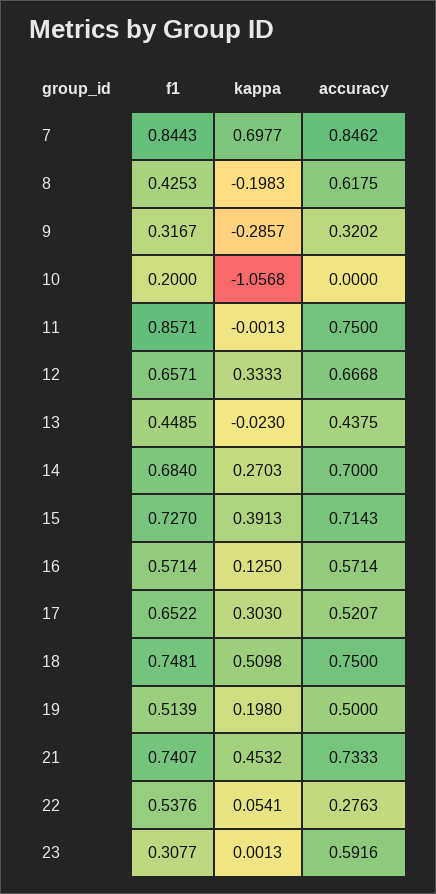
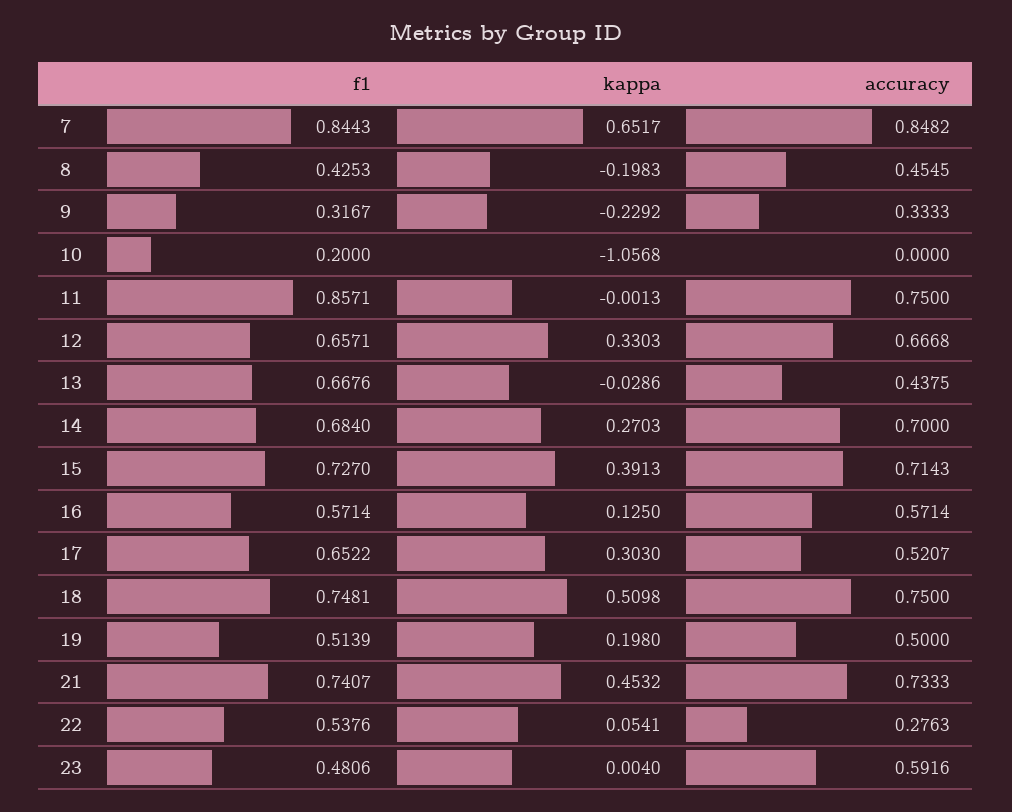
  {
    "f1": {
      "7": 0.8443,
      "8": 0.4253,
      "9": 0.3167,
      "10": 0.2,
      "11": 0.8571,
      "12": 0.6571,
-     "13": 0.4485,
+     "13": 0.6676,
      "14": 0.684,
      "15": 0.727,
      "16": 0.5714,
      "17": 0.6522,
      "18": 0.7481,
      "19": 0.5139,
      "21": 0.7407,
      "22": 0.5376,
-     "23": 0.3077
+     "23": 0.4806
    },
    "kappa": {
-     "7": 0.6977,
+     "7": 0.6517,
      "8": -0.1983,
-     "9": -0.2857,
+     "9": -0.2292,
      "10": -1.0568,
      "11": -0.0013,
-     "12": 0.3333,
+     "12": 0.3303,
-     "13": -0.023,
+     "13": -0.0286,
      "14": 0.2703,
      "15": 0.3913,
      "16": 0.125,
      "17": 0.303,
      "18": 0.5098,
      "19": 0.198,
      "21": 0.4532,
      "22": 0.0541,
-     "23": 0.0013
+     "23": 0.004
    },
    "accuracy": {
-     "7": 0.8462,
+     "7": 0.8482,
-     "8": 0.6175,
+     "8": 0.4545,
-     "9": 0.3202,
+     "9": 0.3333,
      "10": 0,
      "11": 0.75,
      "12": 0.6668,
      "13": 0.4375,
      "14": 0.7,
      "15": 0.7143,
      "16": 0.5714,
      "17": 0.5207,
      "18": 0.75,
      "19": 0.5,
      "21": 0.7333,
      "22": 0.2763,
      "23": 0.5916
    }
  }

